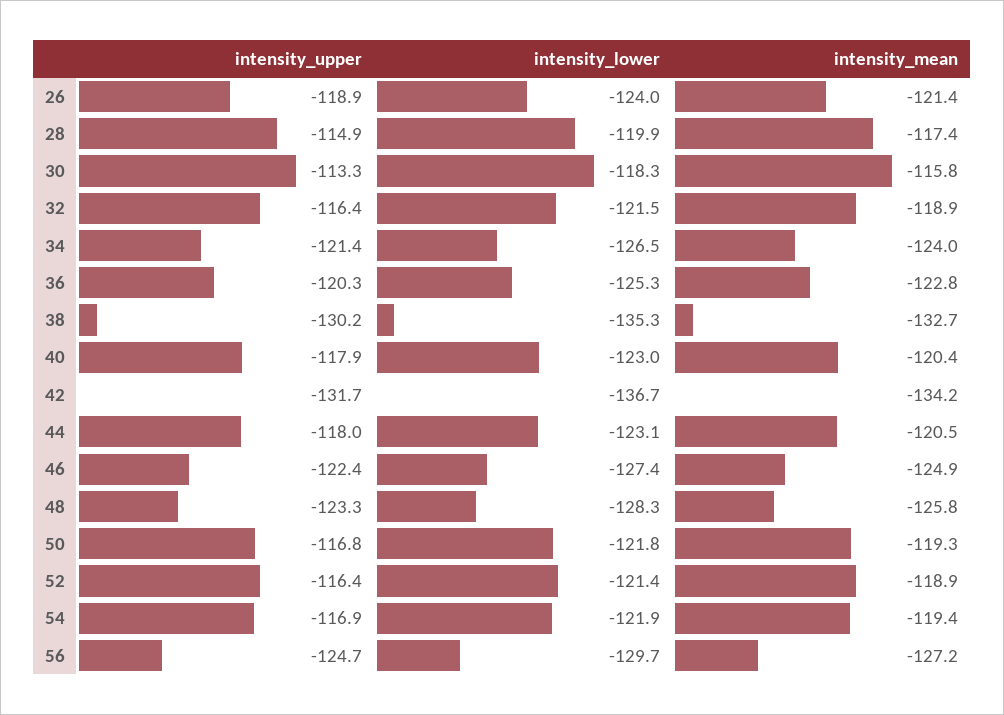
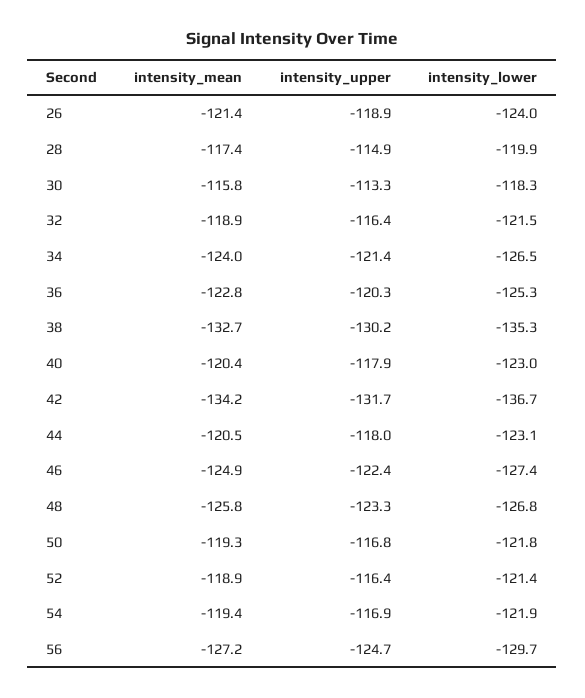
  {
    "intensity_upper": {
      "26": -118.9,
      "28": -114.9,
      "30": -113.3,
      "32": -116.4,
      "34": -121.4,
      "36": -120.3,
      "38": -130.2,
      "40": -117.9,
      "42": -131.7,
      "44": -118,
      "46": -122.4,
      "48": -123.3,
      "50": -116.8,
      "52": -116.4,
      "54": -116.9,
      "56": -124.7
    },
    "intensity_lower": {
      "26": -124,
      "28": -119.9,
      "30": -118.3,
      "32": -121.5,
      "34": -126.5,
      "36": -125.3,
      "38": -135.3,
      "40": -123,
      "42": -136.7,
      "44": -123.1,
      "46": -127.4,
-     "48": -128.3,
+     "48": -126.8,
      "50": -121.8,
      "52": -121.4,
      "54": -121.9,
      "56": -129.7
    },
    "intensity_mean": {
      "26": -121.4,
      "28": -117.4,
      "30": -115.8,
      "32": -118.9,
      "34": -124,
      "36": -122.8,
      "38": -132.7,
      "40": -120.4,
      "42": -134.2,
      "44": -120.5,
      "46": -124.9,
      "48": -125.8,
      "50": -119.3,
      "52": -118.9,
      "54": -119.4,
      "56": -127.2
    }
  }

